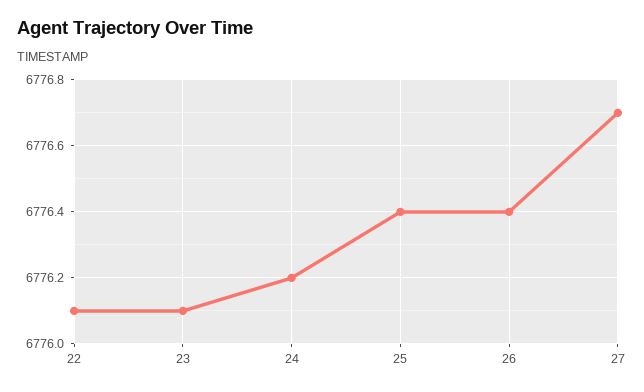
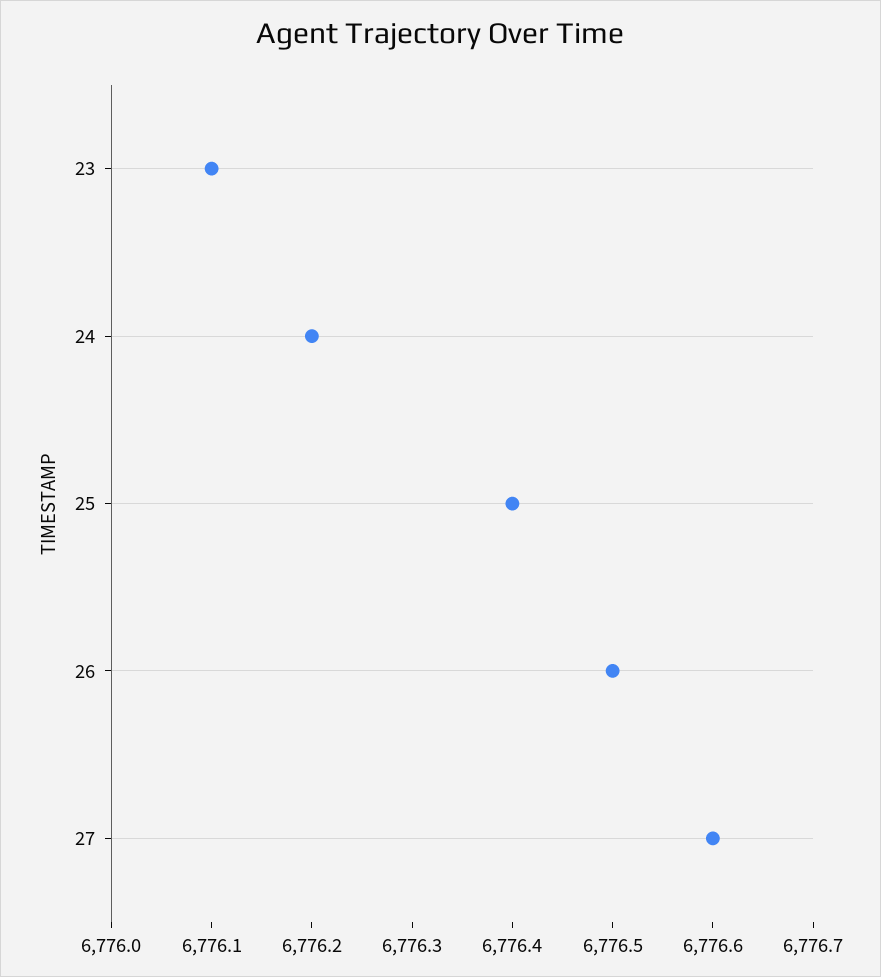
  {
-   "22": 6776.1,
    "23": 6776.1,
    "24": 6776.2,
    "25": 6776.4,
-   "26": 6776.4,
+   "26": 6776.5,
-   "27": 6776.7
+   "27": 6776.6
  }

